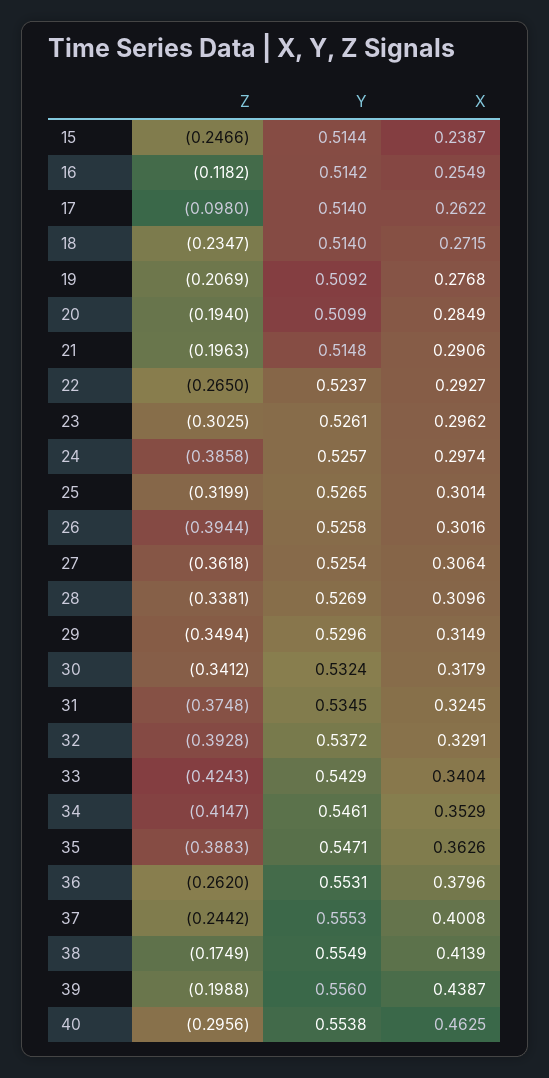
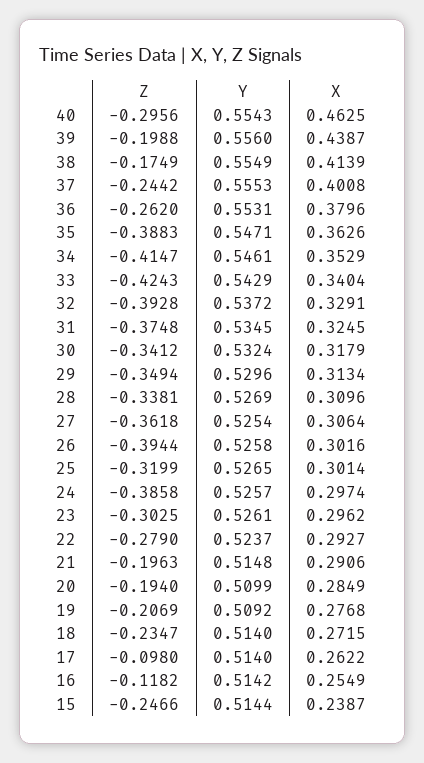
  {
    "Z": {
      "15": -0.2466,
      "16": -0.1182,
      "17": -0.098,
      "18": -0.2347,
      "19": -0.2069,
      "20": -0.194,
      "21": -0.1963,
-     "22": -0.265,
+     "22": -0.279,
      "23": -0.3025,
      "24": -0.3858,
      "25": -0.3199,
      "26": -0.3944,
      "27": -0.3618,
      "28": -0.3381,
      "29": -0.3494,
      "30": -0.3412,
      "31": -0.3748,
      "32": -0.3928,
      "33": -0.4243,
      "34": -0.4147,
      "35": -0.3883,
      "36": -0.262,
      "37": -0.2442,
      "38": -0.1749,
      "39": -0.1988,
      "40": -0.2956
    },
    "Y": {
      "15": 0.5144,
      "16": 0.5142,
      "17": 0.514,
      "18": 0.514,
      "19": 0.5092,
      "20": 0.5099,
      "21": 0.5148,
      "22": 0.5237,
      "23": 0.5261,
      "24": 0.5257,
      "25": 0.5265,
      "26": 0.5258,
      "27": 0.5254,
      "28": 0.5269,
      "29": 0.5296,
      "30": 0.5324,
      "31": 0.5345,
      "32": 0.5372,
      "33": 0.5429,
      "34": 0.5461,
      "35": 0.5471,
      "36": 0.5531,
      "37": 0.5553,
      "38": 0.5549,
      "39": 0.556,
-     "40": 0.5538
+     "40": 0.5543
    },
    "X": {
      "15": 0.2387,
      "16": 0.2549,
      "17": 0.2622,
      "18": 0.2715,
      "19": 0.2768,
      "20": 0.2849,
      "21": 0.2906,
      "22": 0.2927,
      "23": 0.2962,
      "24": 0.2974,
      "25": 0.3014,
      "26": 0.3016,
      "27": 0.3064,
      "28": 0.3096,
-     "29": 0.3149,
+     "29": 0.3134,
      "30": 0.3179,
      "31": 0.3245,
      "32": 0.3291,
      "33": 0.3404,
      "34": 0.3529,
      "35": 0.3626,
      "36": 0.3796,
      "37": 0.4008,
      "38": 0.4139,
      "39": 0.4387,
      "40": 0.4625
    }
  }

